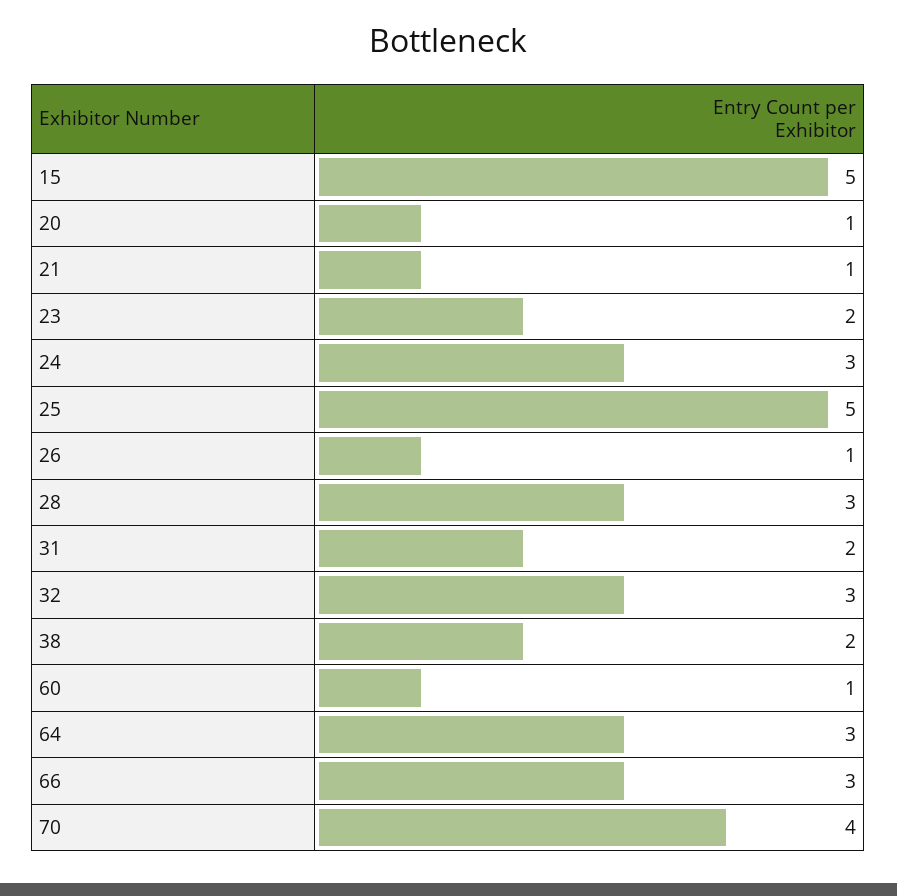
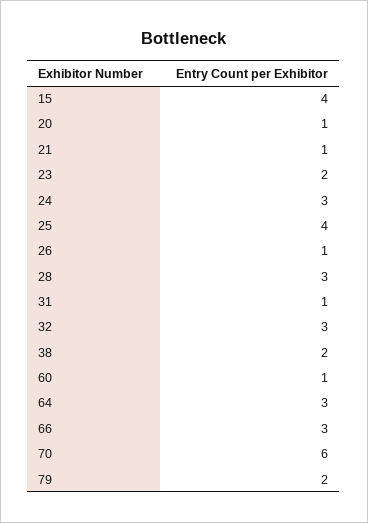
  {
-   "15": 5,
+   "15": 4,
    "20": 1,
    "21": 1,
    "23": 2,
    "24": 3,
-   "25": 5,
+   "25": 4,
    "26": 1,
    "28": 3,
-   "31": 2,
+   "31": 1,
    "32": 3,
    "38": 2,
    "60": 1,
    "64": 3,
    "66": 3,
-   "70": 4
+   "70": 6,
+   "79": 2
  }

